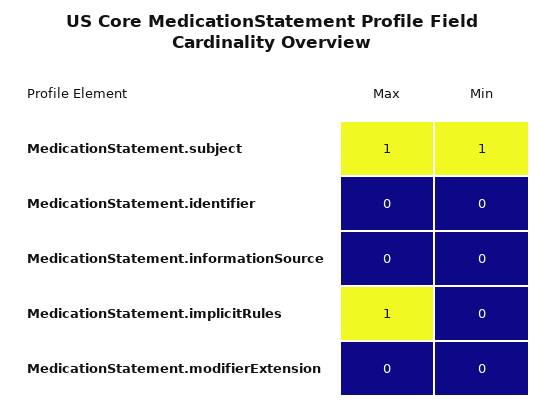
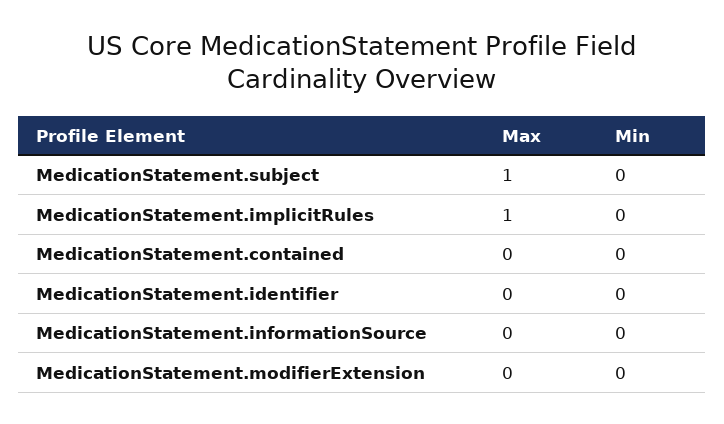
  {
    "Max": {
      "MedicationStatement.subject": 1,
      "MedicationStatement.identifier": 0,
      "MedicationStatement.informationSource": 0,
      "MedicationStatement.implicitRules": 1,
-     "MedicationStatement.modifierExtension": 0
+     "MedicationStatement.modifierExtension": 0,
+     "MedicationStatement.contained": 0
    },
    "Min": {
-     "MedicationStatement.subject": 1,
+     "MedicationStatement.subject": 0,
      "MedicationStatement.identifier": 0,
      "MedicationStatement.informationSource": 0,
      "MedicationStatement.implicitRules": 0,
-     "MedicationStatement.modifierExtension": 0
+     "MedicationStatement.modifierExtension": 0,
+     "MedicationStatement.contained": 0
    }
  }

